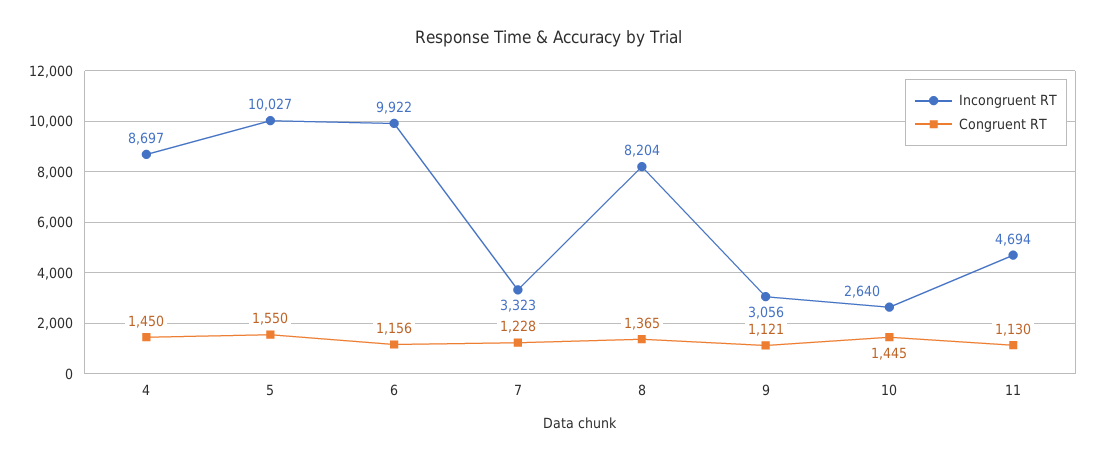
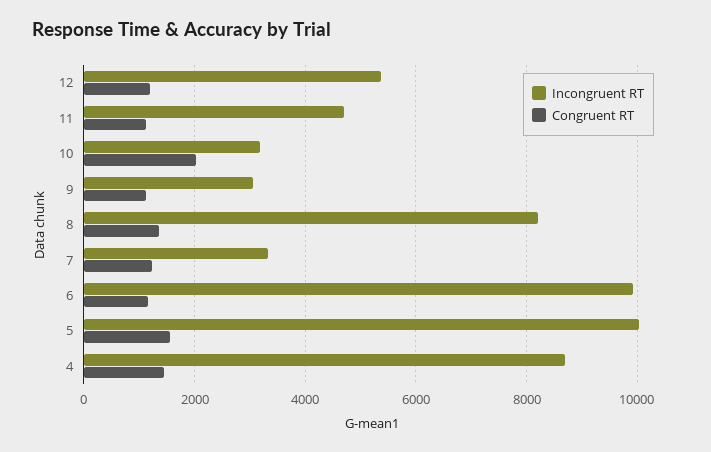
  {
    "Incongruent RT": {
      "4": 8697,
      "5": 10027,
      "6": 9922,
      "7": 3323,
      "8": 8204,
      "9": 3056,
-     "10": 2640,
+     "10": 3200,
-     "11": 4694
+     "11": 4694,
+     "12": 5400
    },
    "Congruent RT": {
      "4": 1450,
      "5": 1550,
      "6": 1156,
      "7": 1228,
      "8": 1365,
      "9": 1121,
-     "10": 1445,
+     "10": 2000,
-     "11": 1130
+     "11": 1130,
+     "12": 1200
    }
  }

